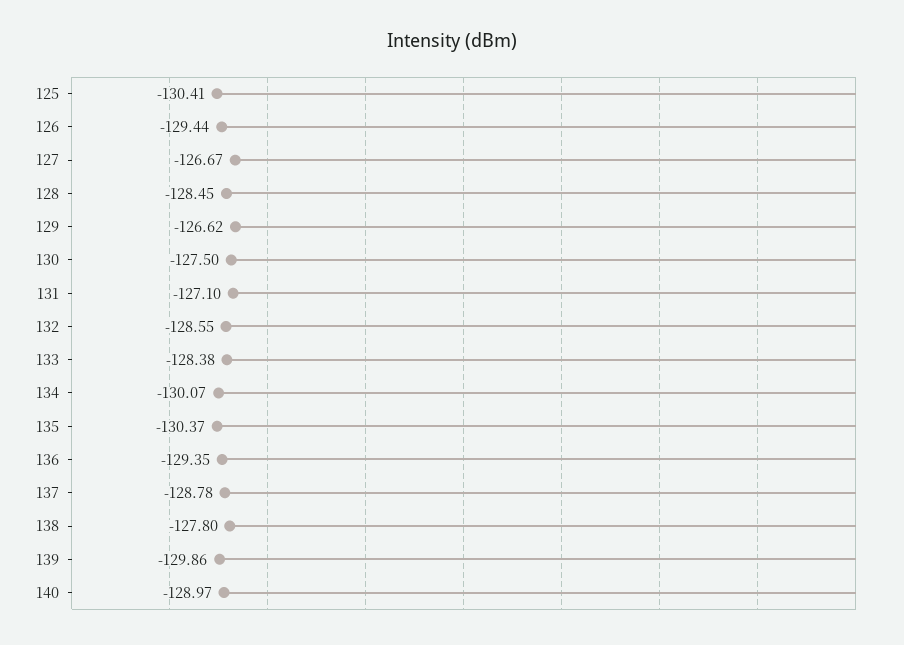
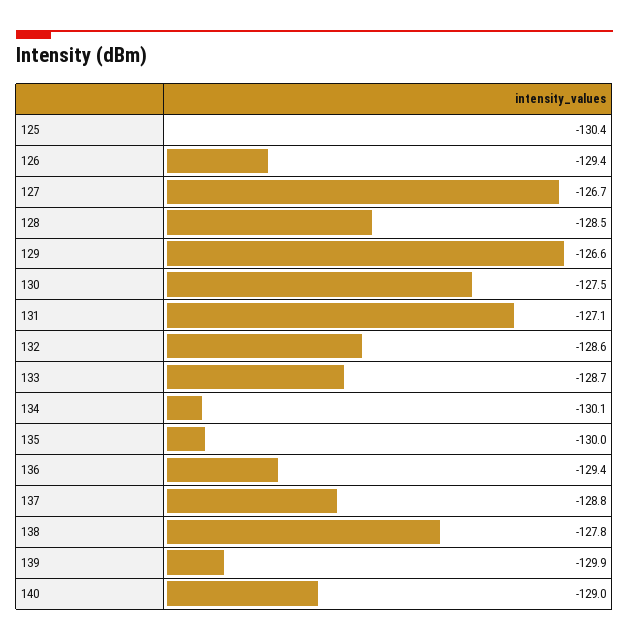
  {
    "125": -130.41,
    "126": -129.44,
    "127": -126.67,
    "128": -128.45,
    "129": -126.62,
    "130": -127.5,
    "131": -127.1,
    "132": -128.55,
-   "133": -128.38,
+   "133": -128.7,
    "134": -130.07,
-   "135": -130.37,
+   "135": -130,
    "136": -129.35,
    "137": -128.78,
    "138": -127.8,
    "139": -129.86,
    "140": -128.97
  }

